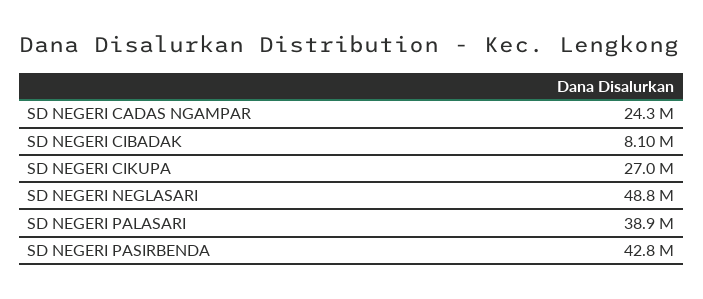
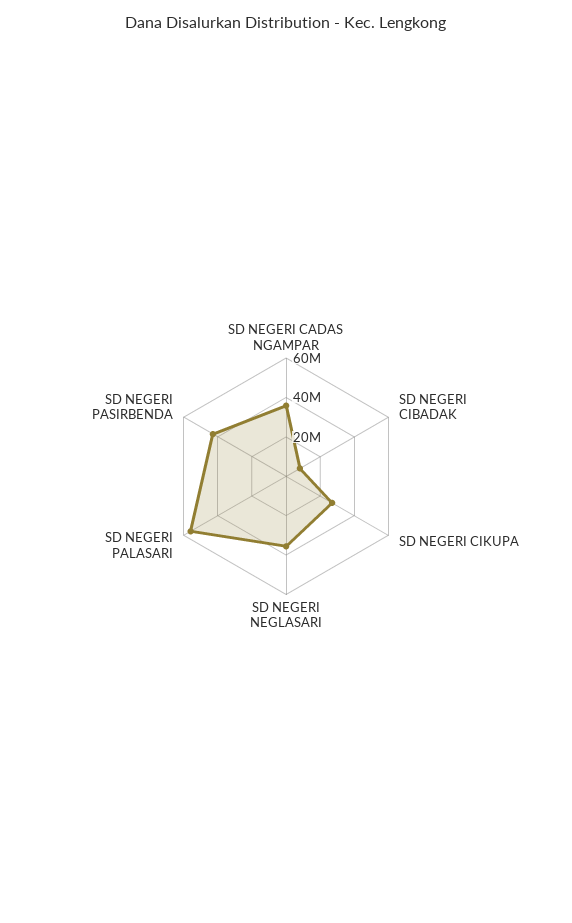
  {
-   "SD NEGERI CADAS NGAMPAR": 24300000,
+   "SD NEGERI CADAS NGAMPAR": 35000000,
    "SD NEGERI CIBADAK": 8100000,
    "SD NEGERI CIKUPA": 27000000,
-   "SD NEGERI NEGLASARI": 48800000,
+   "SD NEGERI NEGLASARI": 35000000,
-   "SD NEGERI PALASARI": 38900000,
+   "SD NEGERI PALASARI": 55000000,
    "SD NEGERI PASIRBENDA": 42800000
  }

